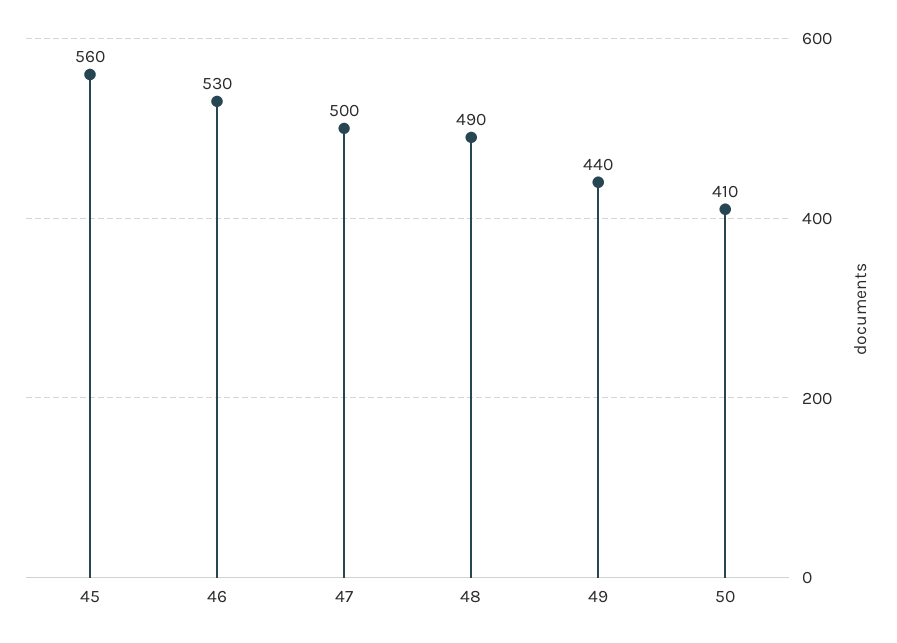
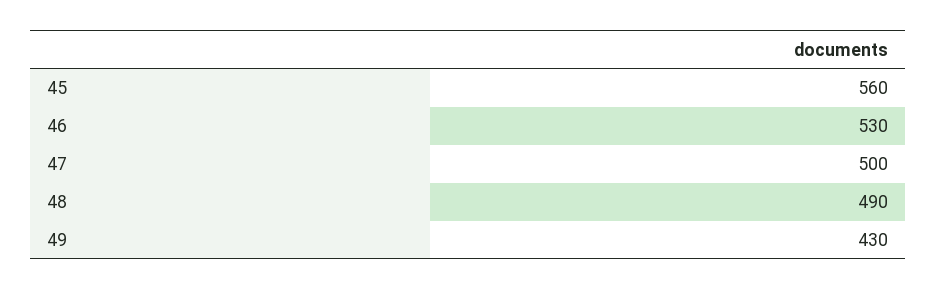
  {
    "45": 560,
    "46": 530,
    "47": 500,
    "48": 490,
-   "49": 440,
+   "49": 430
-   "50": 410
  }

